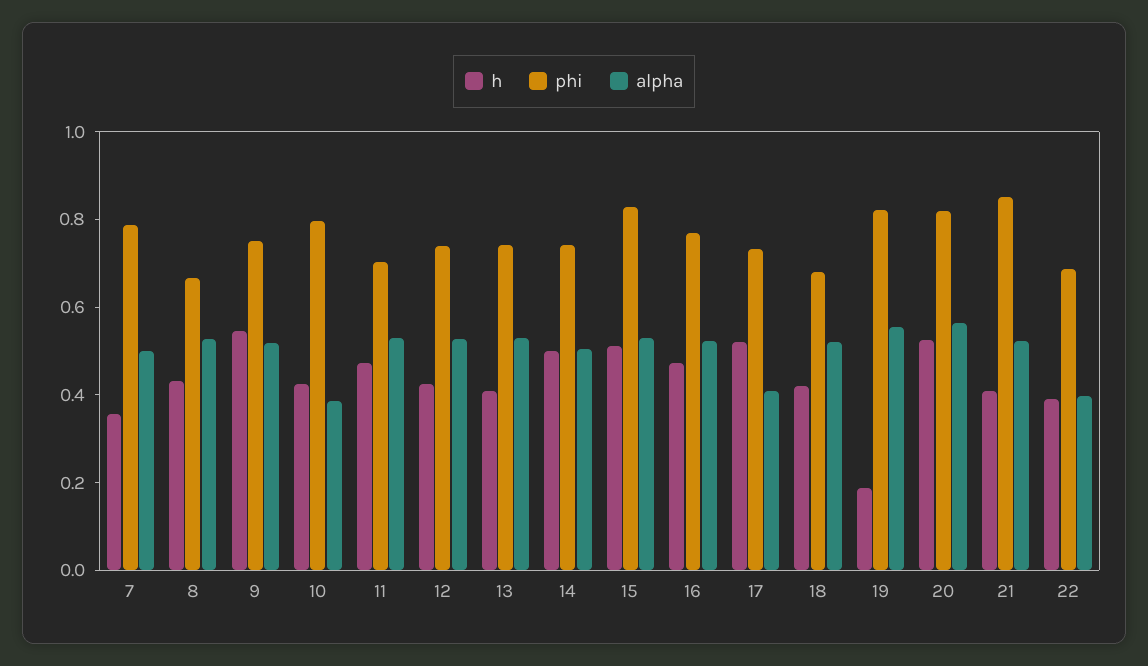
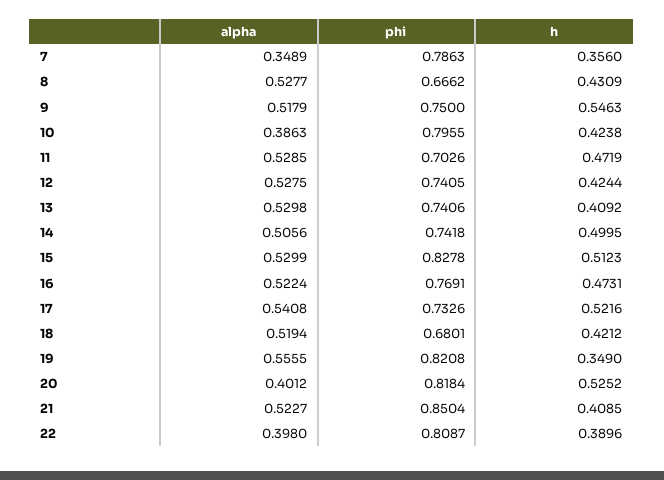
  {
    "h": {
      "7": 0.356,
      "8": 0.4309,
      "9": 0.5463,
      "10": 0.4238,
      "11": 0.4719,
      "12": 0.4244,
      "13": 0.4092,
      "14": 0.4995,
      "15": 0.5123,
      "16": 0.4731,
      "17": 0.5216,
      "18": 0.4212,
-     "19": 0.2,
+     "19": 0.349,
      "20": 0.5252,
      "21": 0.4085,
      "22": 0.3896
    },
    "phi": {
      "7": 0.7863,
      "8": 0.6662,
      "9": 0.75,
      "10": 0.7955,
      "11": 0.7026,
      "12": 0.7405,
      "13": 0.7406,
      "14": 0.7418,
      "15": 0.8278,
      "16": 0.7691,
      "17": 0.7326,
      "18": 0.6801,
      "19": 0.8208,
      "20": 0.8184,
      "21": 0.8504,
-     "22": 0.7
+     "22": 0.8087
    },
    "alpha": {
-     "7": 0.5,
+     "7": 0.3489,
      "8": 0.5277,
      "9": 0.5179,
      "10": 0.3863,
      "11": 0.5285,
      "12": 0.5275,
      "13": 0.5298,
      "14": 0.5056,
      "15": 0.5299,
      "16": 0.5224,
-     "17": 0.4,
+     "17": 0.5408,
      "18": 0.5194,
      "19": 0.5555,
-     "20": 0.55,
+     "20": 0.4012,
      "21": 0.5227,
      "22": 0.398
    }
  }

